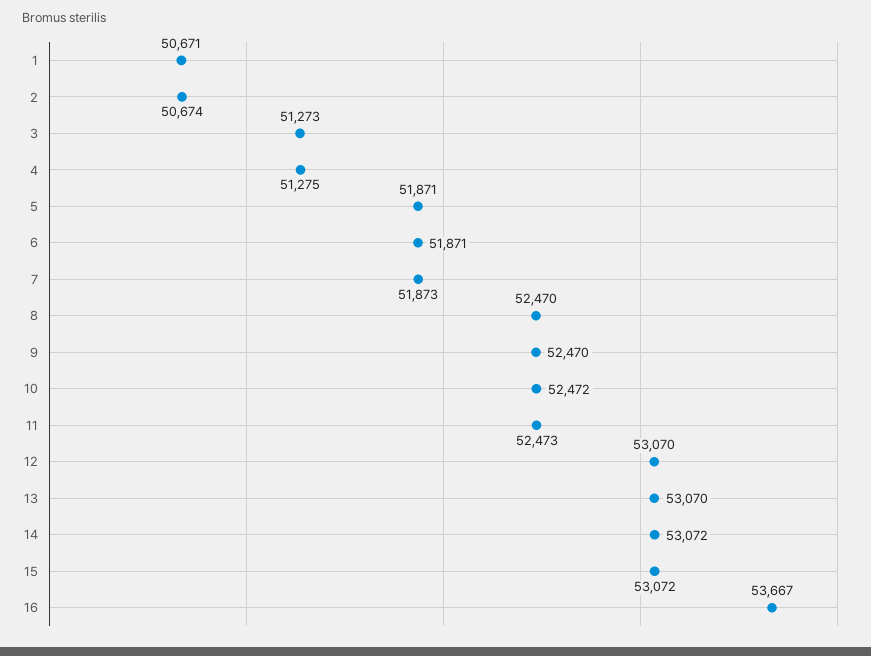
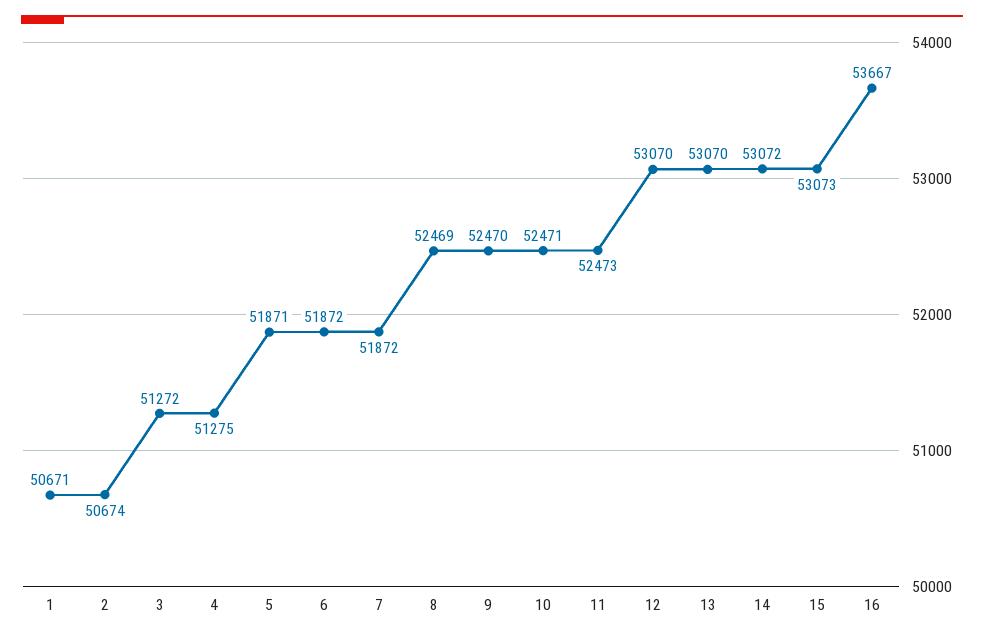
  {
    "1": 50671,
    "2": 50674,
-   "3": 51273,
+   "3": 51272,
    "4": 51275,
    "5": 51871,
-   "6": 51871,
+   "6": 51872,
-   "7": 51873,
+   "7": 51872,
-   "8": 52470,
+   "8": 52469,
    "9": 52470,
-   "10": 52472,
+   "10": 52471,
    "11": 52473,
    "12": 53070,
    "13": 53070,
    "14": 53072,
-   "15": 53072,
+   "15": 53073,
    "16": 53667
  }

